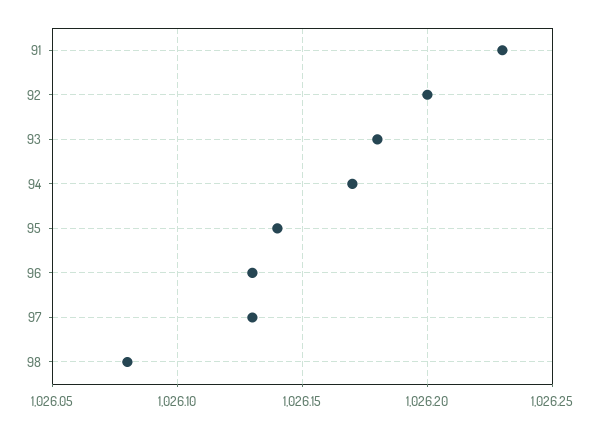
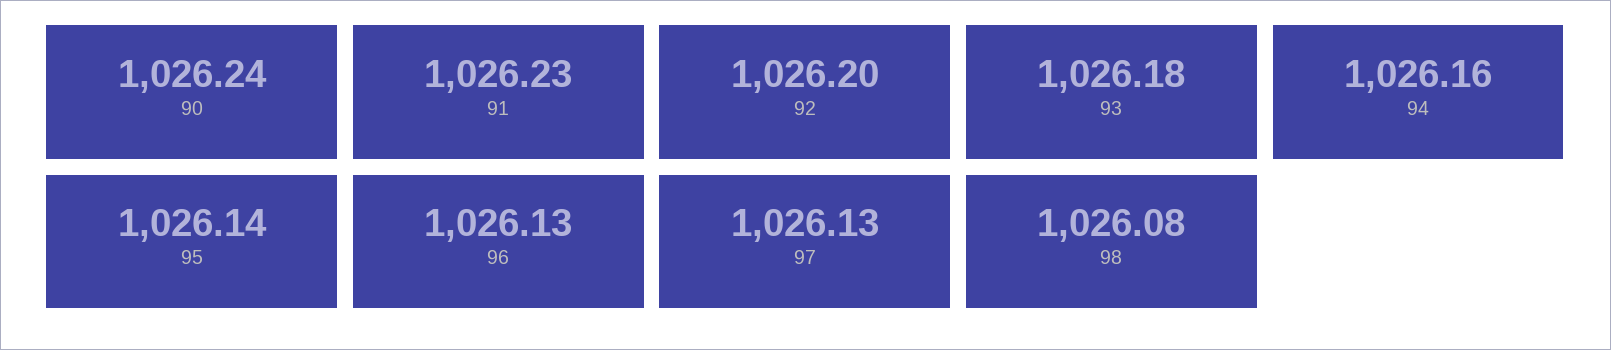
  {
    "91": 1026.23,
    "92": 1026.2,
    "93": 1026.18,
-   "94": 1026.17,
+   "94": 1026.16,
    "95": 1026.14,
    "96": 1026.13,
    "97": 1026.13,
-   "98": 1026.08
+   "98": 1026.08,
+   "90": 1026.24
  }

